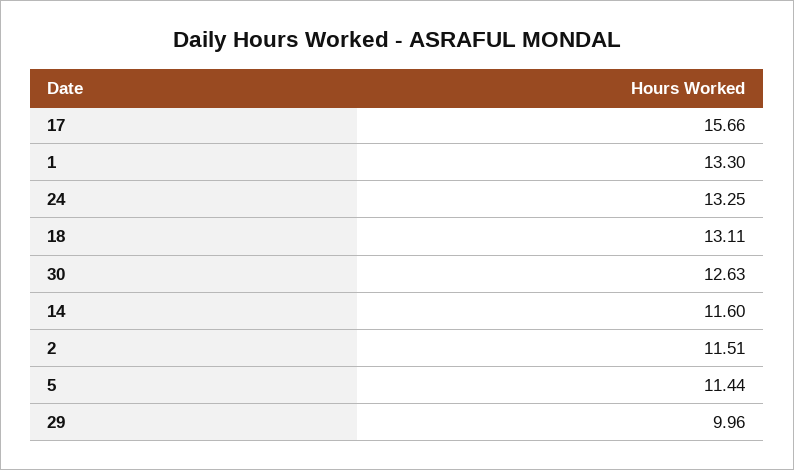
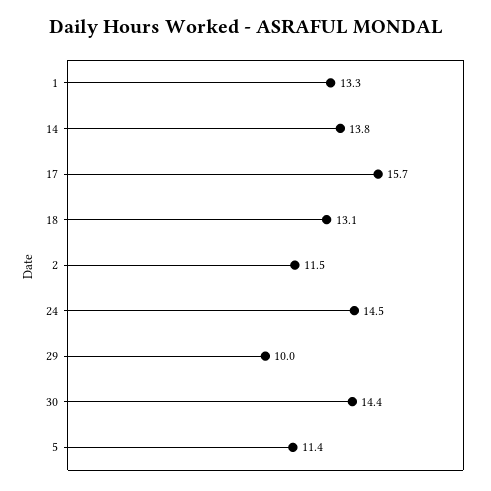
  {
    "17": 15.66,
    "1": 13.3,
-   "24": 13.25,
+   "24": 14.5,
    "18": 13.11,
-   "30": 12.63,
+   "30": 14.4,
-   "14": 11.6,
+   "14": 13.8,
    "2": 11.51,
    "5": 11.44,
    "29": 9.96
  }

